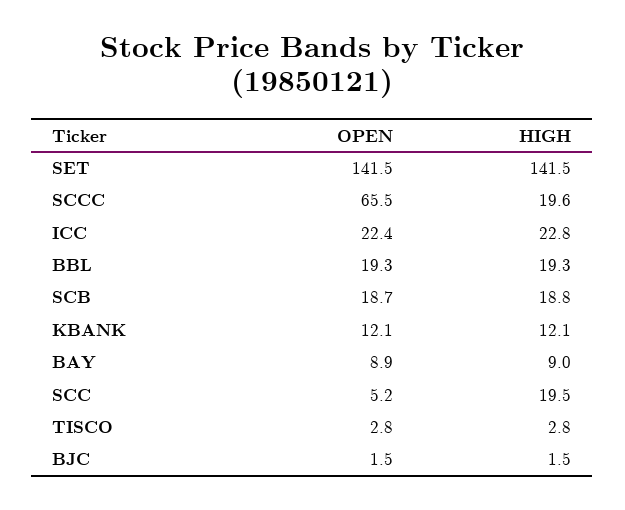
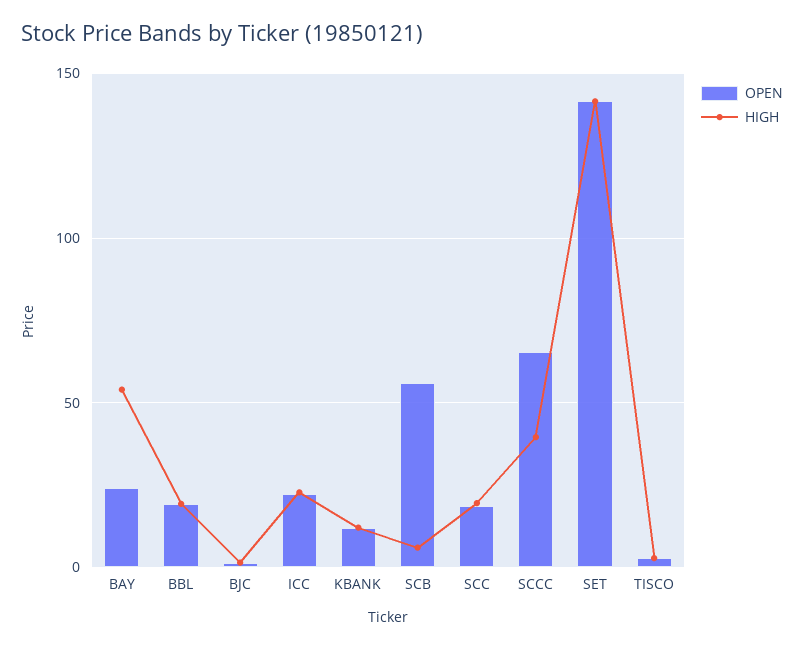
  {
    "OPEN": {
      "SET": 141.5,
      "SCCC": 65.5,
      "ICC": 22.4,
      "BBL": 19.3,
-     "SCB": 18.7,
+     "SCB": 55,
      "KBANK": 12.1,
-     "BAY": 8.9,
+     "BAY": 25,
-     "SCC": 5.2,
+     "SCC": 20,
      "TISCO": 2.8,
      "BJC": 1.5
    },
    "HIGH": {
      "SET": 141.5,
-     "SCCC": 19.6,
+     "SCCC": 40,
      "ICC": 22.8,
      "BBL": 19.3,
-     "SCB": 18.8,
+     "SCB": 5,
      "KBANK": 12.1,
-     "BAY": 9,
+     "BAY": 55,
      "SCC": 19.5,
      "TISCO": 2.8,
      "BJC": 1.5
    }
  }

